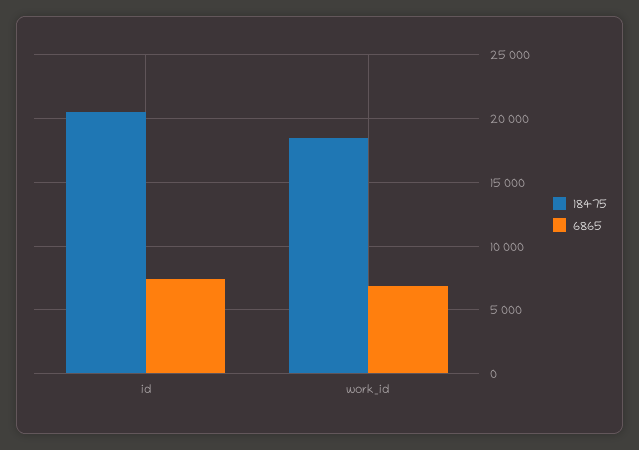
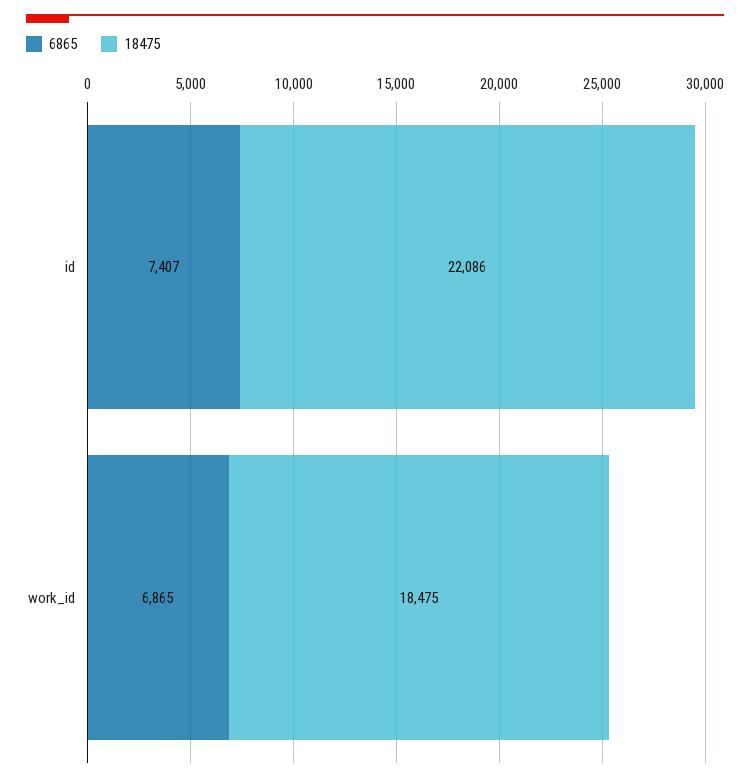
  {
    "18475": {
-     "id": 20500,
+     "id": 22086,
      "work_id": 18475
    },
    "6865": {
      "id": 7407,
      "work_id": 6865
    }
  }

